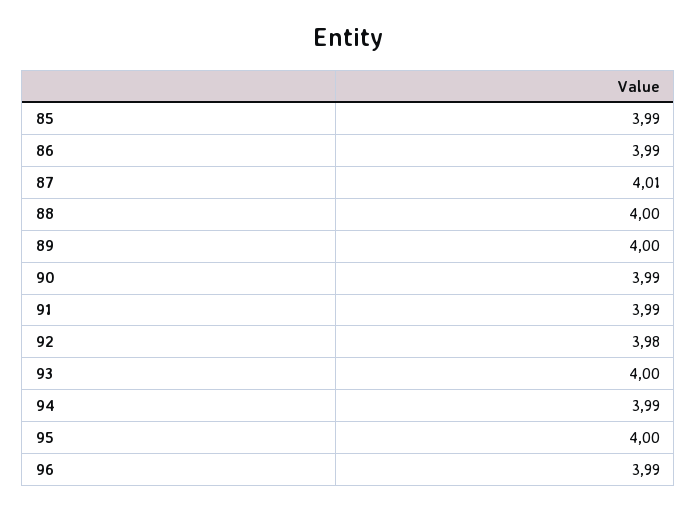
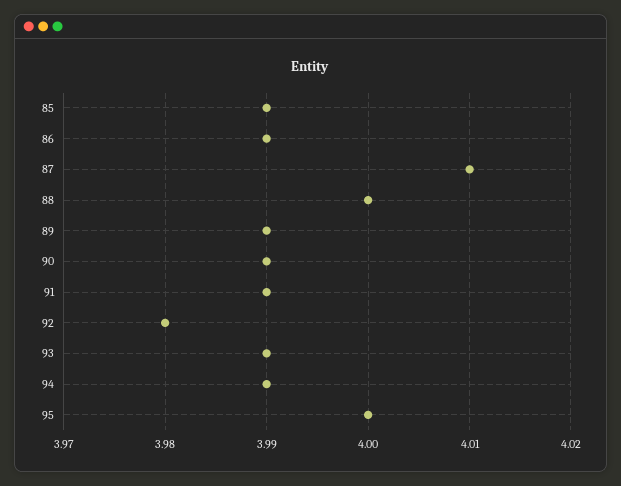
  {
    "85": 3.99,
    "86": 3.99,
    "87": 4.01,
    "88": 4,
-   "89": 4,
+   "89": 3.99,
    "90": 3.99,
    "91": 3.99,
    "92": 3.98,
-   "93": 4,
+   "93": 3.99,
    "94": 3.99,
-   "95": 4,
+   "95": 4
-   "96": 3.99
  }

